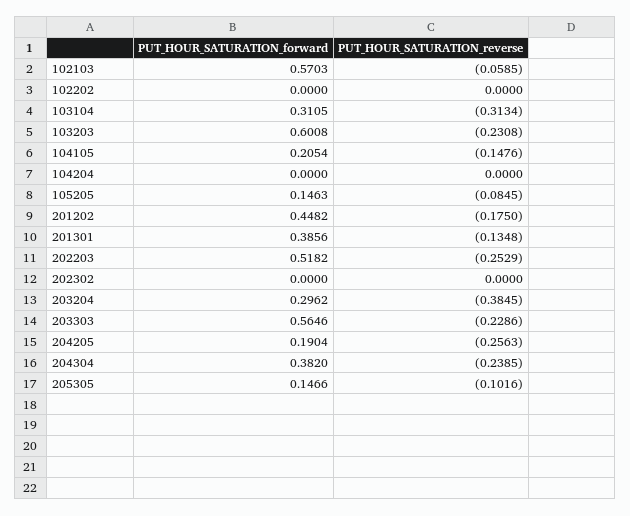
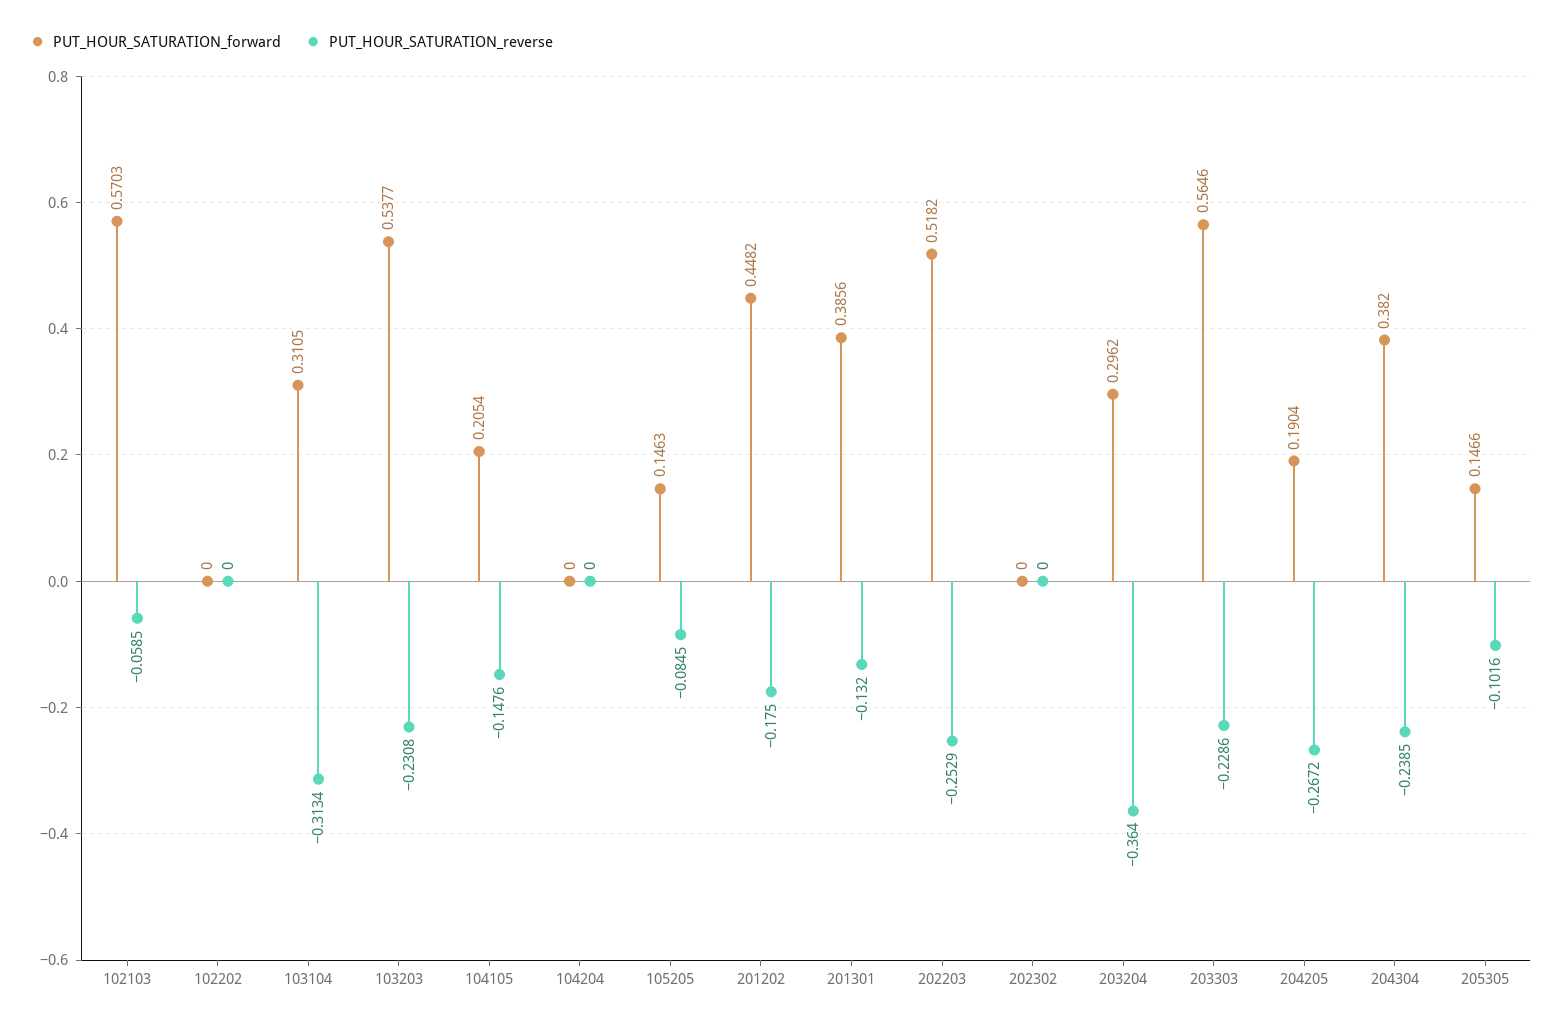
  {
    "PUT_HOUR_SATURATION_forward": {
      "102103": 0.5703,
      "102202": 0,
      "103104": 0.3105,
-     "103203": 0.6008,
+     "103203": 0.5377,
      "104105": 0.2054,
      "104204": 0,
      "105205": 0.1463,
      "201202": 0.4482,
      "201301": 0.3856,
      "202203": 0.5182,
      "202302": 0,
      "203204": 0.2962,
      "203303": 0.5646,
      "204205": 0.1904,
      "204304": 0.382,
      "205305": 0.1466
    },
    "PUT_HOUR_SATURATION_reverse": {
      "102103": -0.0585,
      "102202": 0,
      "103104": -0.3134,
      "103203": -0.2308,
      "104105": -0.1476,
      "104204": 0,
      "105205": -0.0845,
      "201202": -0.175,
-     "201301": -0.1348,
+     "201301": -0.132,
      "202203": -0.2529,
      "202302": 0,
-     "203204": -0.3845,
+     "203204": -0.364,
      "203303": -0.2286,
-     "204205": -0.2563,
+     "204205": -0.2672,
      "204304": -0.2385,
      "205305": -0.1016
    }
  }

